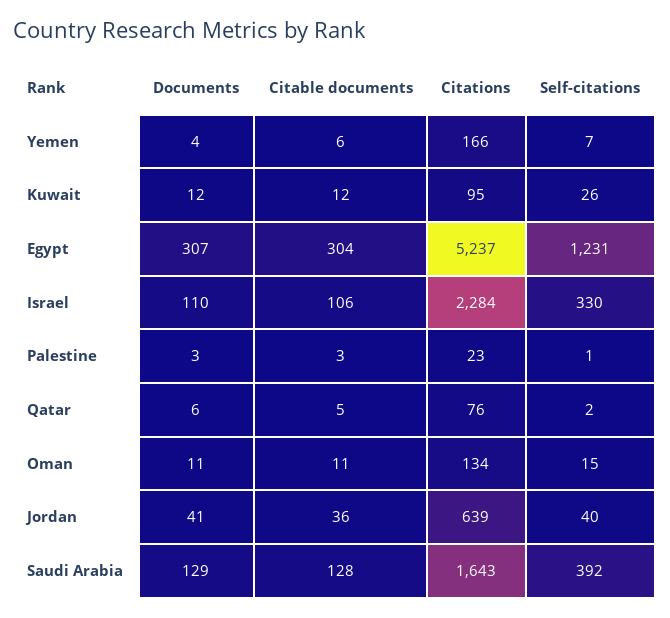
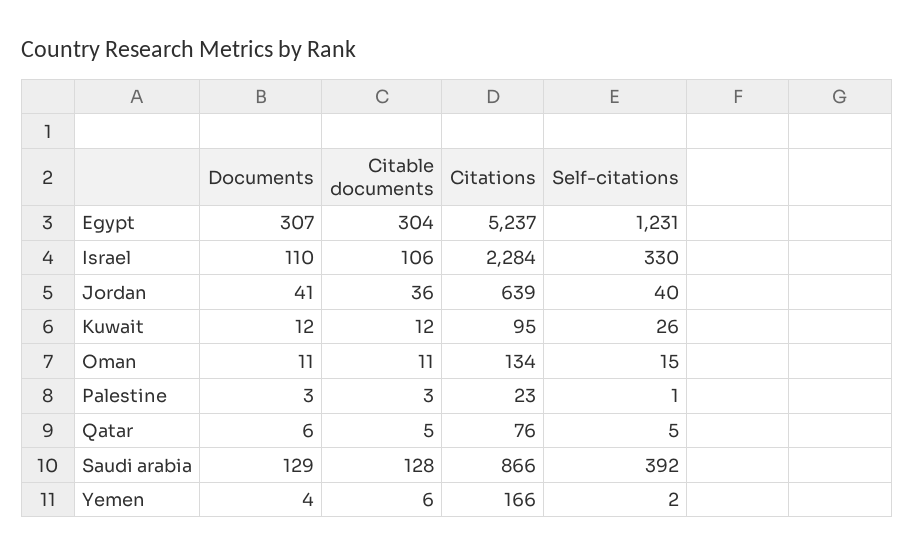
  {
    "Documents": {
      "Yemen": 4,
      "Kuwait": 12,
      "Egypt": 307,
      "Israel": 110,
      "Palestine": 3,
      "Qatar": 6,
      "Oman": 11,
      "Jordan": 41,
      "Saudi Arabia": 129
    },
    "Citable documents": {
      "Yemen": 6,
      "Kuwait": 12,
      "Egypt": 304,
      "Israel": 106,
      "Palestine": 3,
      "Qatar": 5,
      "Oman": 11,
      "Jordan": 36,
      "Saudi Arabia": 128
    },
    "Citations": {
      "Yemen": 166,
      "Kuwait": 95,
      "Egypt": 5237,
      "Israel": 2284,
      "Palestine": 23,
      "Qatar": 76,
      "Oman": 134,
      "Jordan": 639,
-     "Saudi Arabia": 1643
+     "Saudi Arabia": 866
    },
    "Self-citations": {
-     "Yemen": 7,
+     "Yemen": 2,
      "Kuwait": 26,
      "Egypt": 1231,
      "Israel": 330,
      "Palestine": 1,
-     "Qatar": 2,
+     "Qatar": 5,
      "Oman": 15,
      "Jordan": 40,
      "Saudi Arabia": 392
    }
  }

